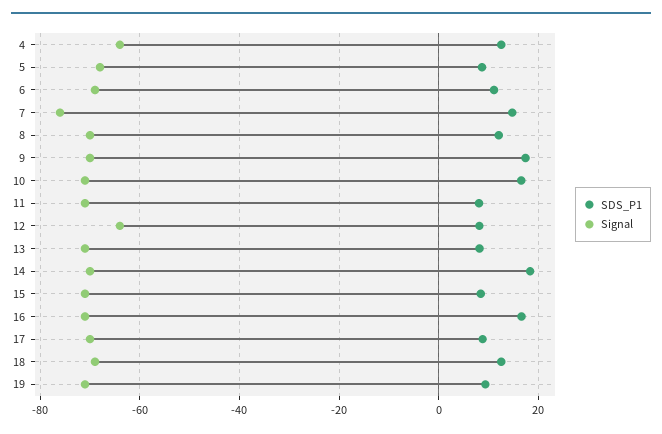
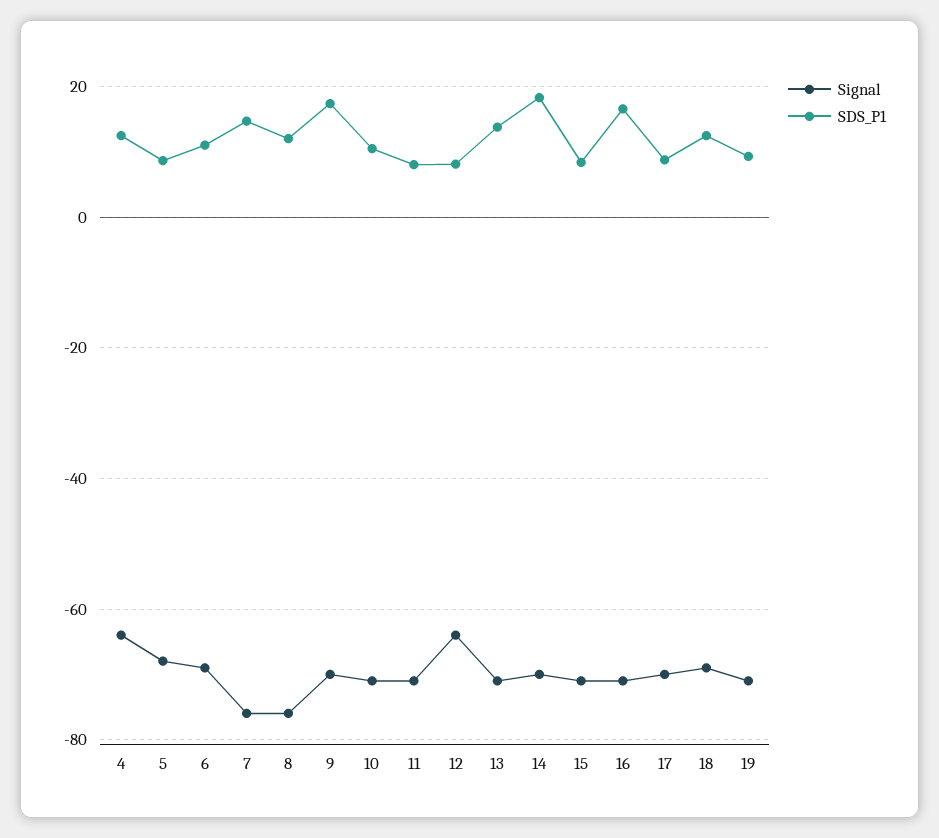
  {
    "SDS_P1": {
      "4": 12,
      "5": 8,
      "6": 12,
      "7": 14,
      "8": 12,
      "9": 18,
-     "10": 16,
+     "10": 10,
      "11": 8,
      "12": 8,
-     "13": 8,
+     "13": 14,
      "14": 18,
      "15": 8,
      "16": 16,
      "17": 8,
      "18": 12,
      "19": 10
    },
    "Signal": {
      "4": -64,
      "5": -68,
      "6": -70,
      "7": -76,
-     "8": -70,
+     "8": -76,
      "9": -70,
      "10": -72,
      "11": -72,
      "12": -64,
      "13": -72,
      "14": -70,
      "15": -72,
      "16": -72,
      "17": -70,
      "18": -70,
      "19": -72
    }
  }

